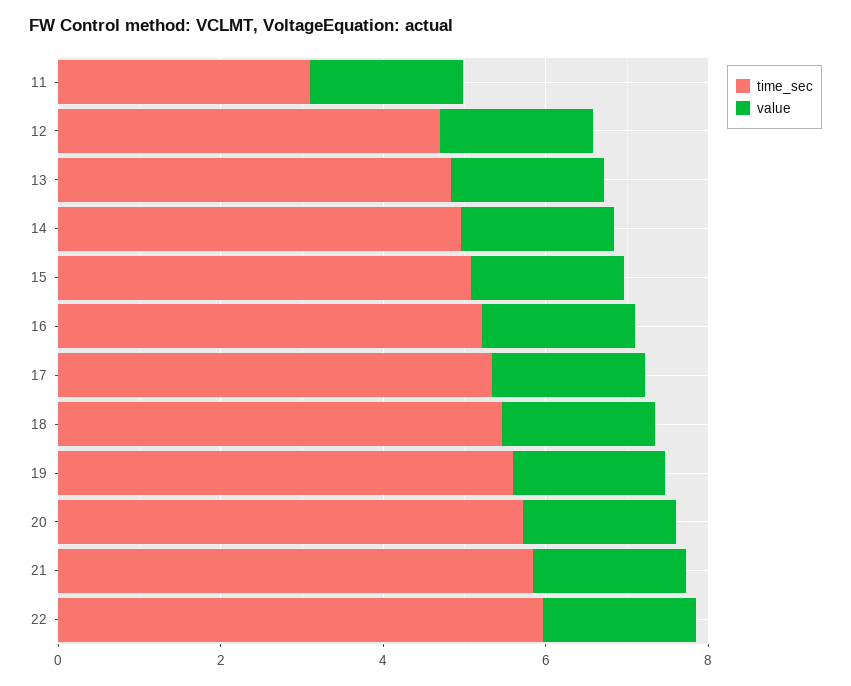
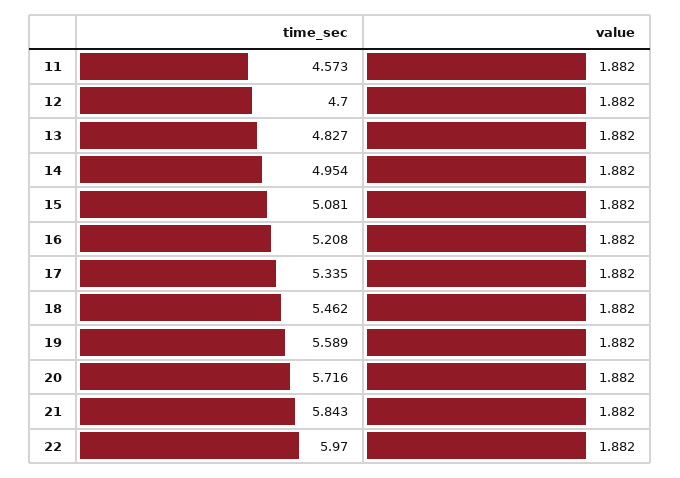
  {
    "time_sec": {
-     "11": 3,
+     "11": 4.573,
      "12": 4.7,
      "13": 4.827,
      "14": 4.954,
      "15": 5.081,
      "16": 5.208,
      "17": 5.335,
      "18": 5.462,
      "19": 5.589,
      "20": 5.716,
      "21": 5.843,
      "22": 5.97
    },
    "value": {
      "11": 1.882,
      "12": 1.882,
      "13": 1.882,
      "14": 1.882,
      "15": 1.882,
      "16": 1.882,
      "17": 1.882,
      "18": 1.882,
      "19": 1.882,
      "20": 1.882,
      "21": 1.882,
      "22": 1.882
    }
  }

